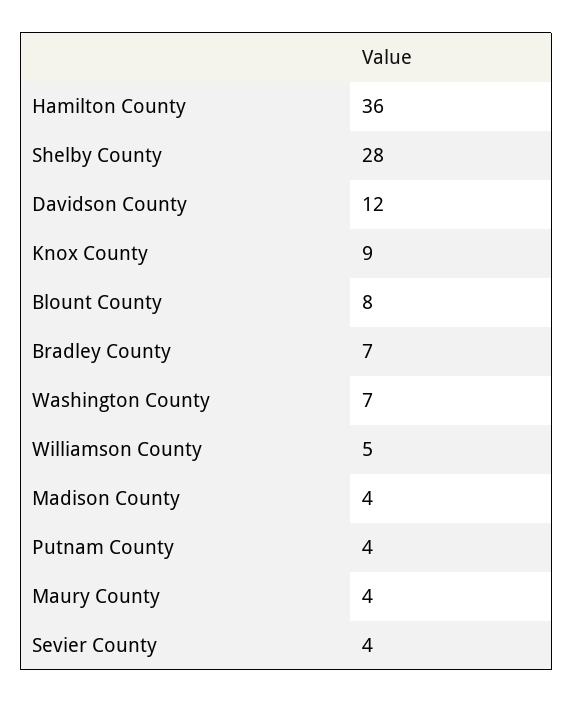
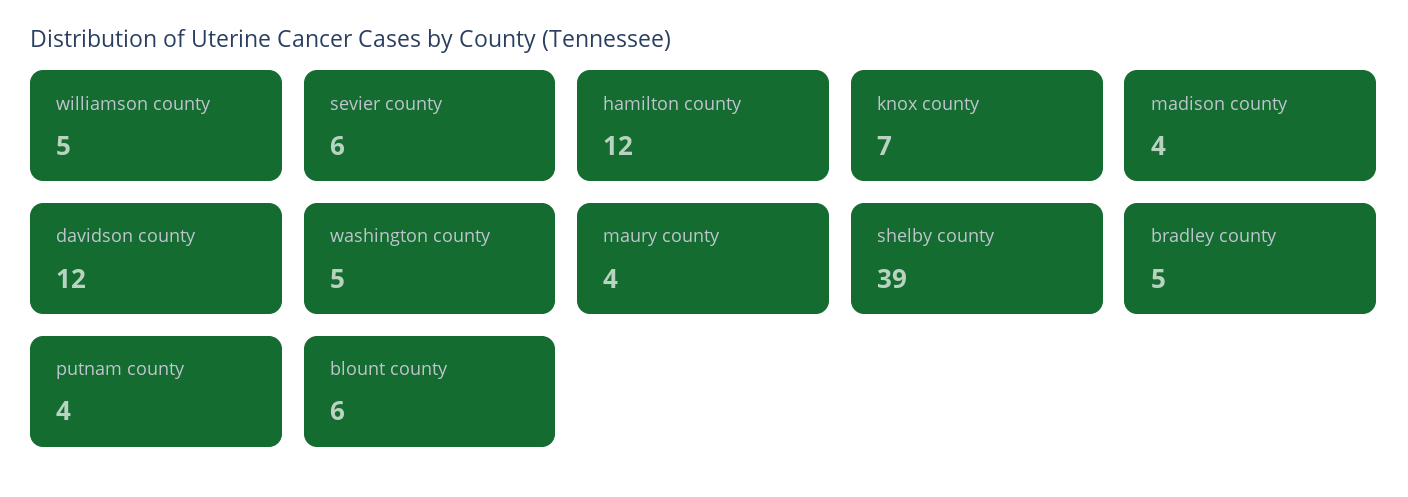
  {
-   "Hamilton County": 36,
+   "Hamilton County": 12,
-   "Shelby County": 28,
+   "Shelby County": 39,
    "Davidson County": 12,
-   "Knox County": 9,
+   "Knox County": 7,
-   "Blount County": 8,
+   "Blount County": 6,
-   "Bradley County": 7,
+   "Bradley County": 5,
-   "Washington County": 7,
+   "Washington County": 5,
    "Williamson County": 5,
    "Madison County": 4,
    "Putnam County": 4,
    "Maury County": 4,
-   "Sevier County": 4
+   "Sevier County": 6
  }

